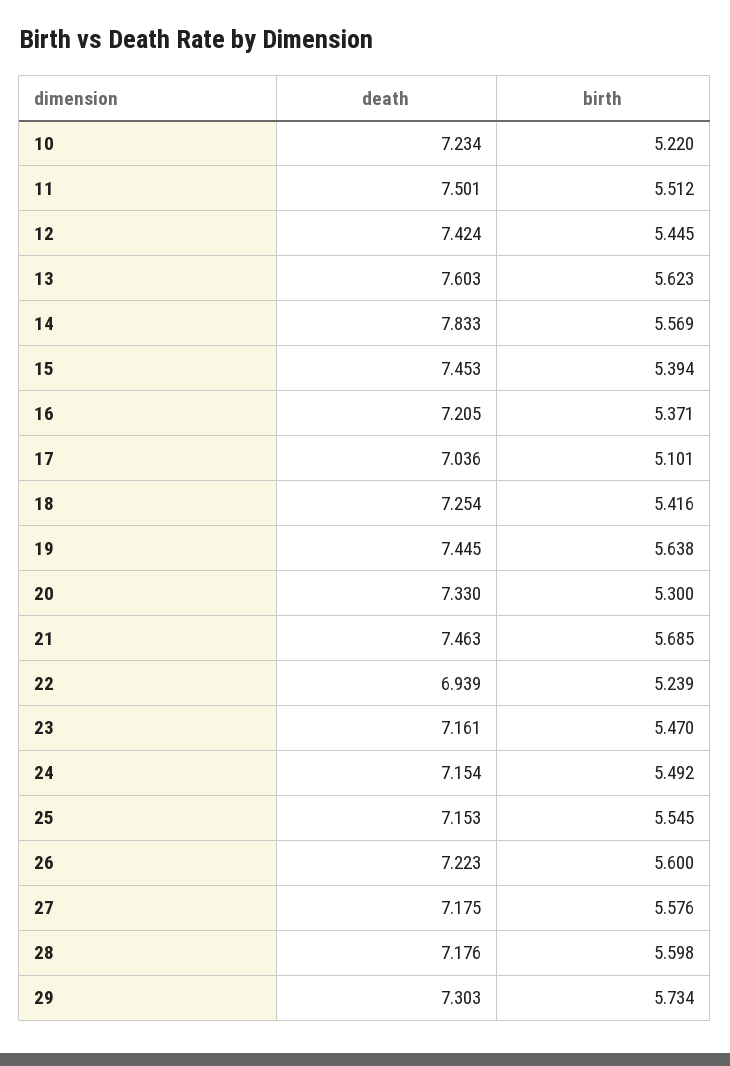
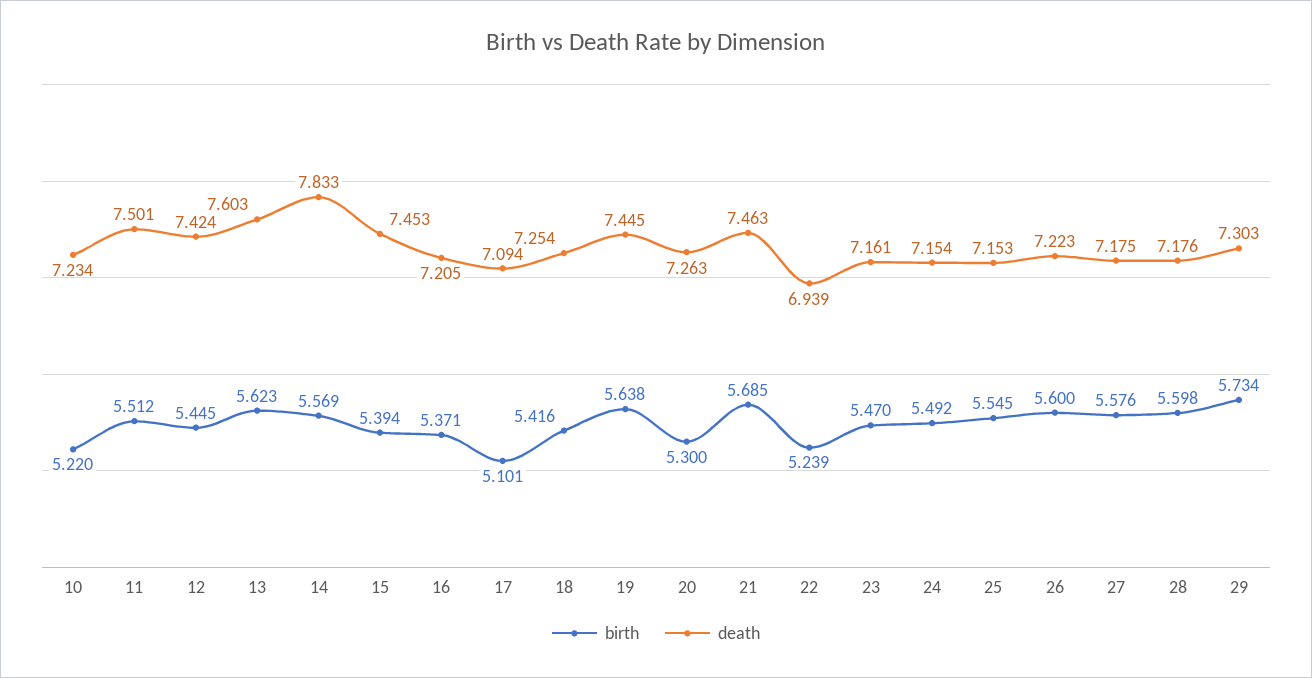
  {
    "death": {
      "10": 7.234,
      "11": 7.501,
      "12": 7.424,
      "13": 7.603,
      "14": 7.833,
      "15": 7.453,
      "16": 7.205,
-     "17": 7.036,
+     "17": 7.094,
      "18": 7.254,
      "19": 7.445,
-     "20": 7.33,
+     "20": 7.263,
      "21": 7.463,
      "22": 6.939,
      "23": 7.161,
      "24": 7.154,
      "25": 7.153,
      "26": 7.223,
      "27": 7.175,
      "28": 7.176,
      "29": 7.303
    },
    "birth": {
      "10": 5.22,
      "11": 5.512,
      "12": 5.445,
      "13": 5.623,
      "14": 5.569,
      "15": 5.394,
      "16": 5.371,
      "17": 5.101,
      "18": 5.416,
      "19": 5.638,
      "20": 5.3,
      "21": 5.685,
      "22": 5.239,
      "23": 5.47,
      "24": 5.492,
      "25": 5.545,
      "26": 5.6,
      "27": 5.576,
      "28": 5.598,
      "29": 5.734
    }
  }

